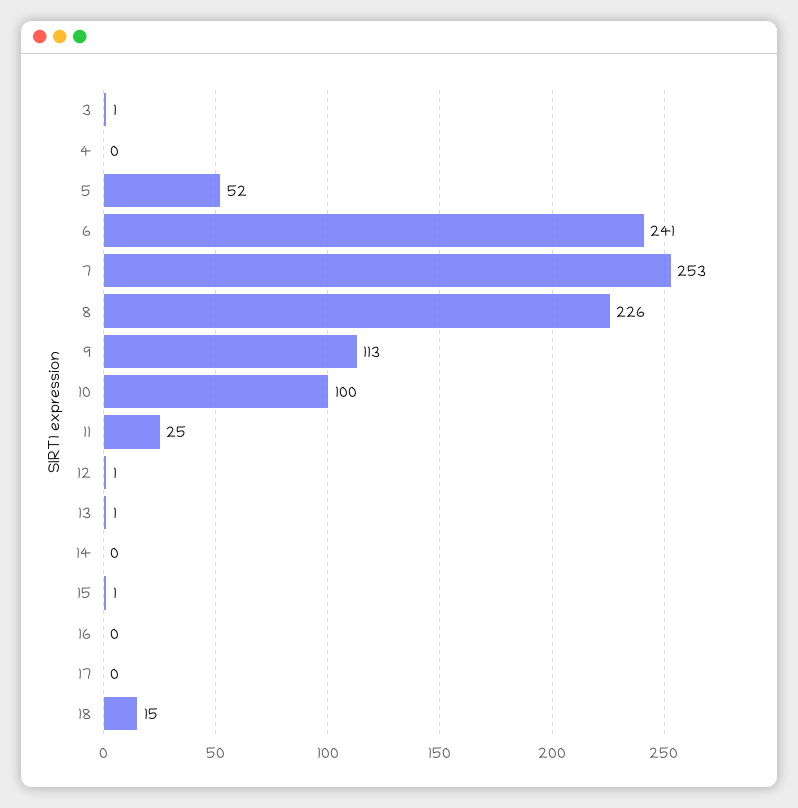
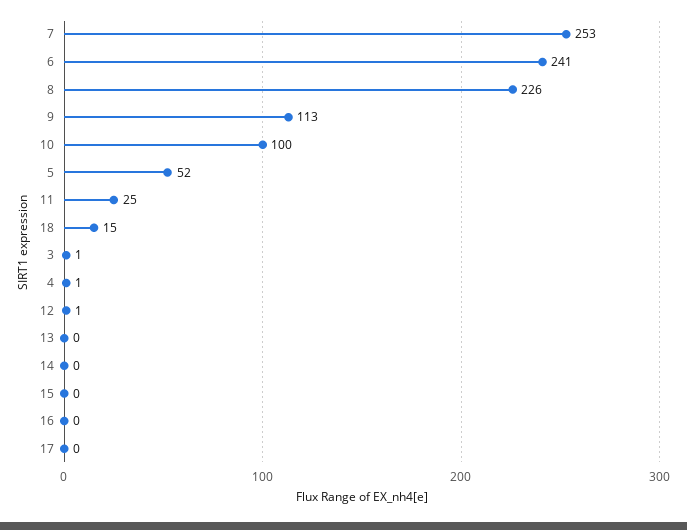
  {
    "3": 1,
-   "4": 0,
+   "4": 1,
    "5": 52,
    "6": 241,
    "7": 253,
    "8": 226,
    "9": 113,
    "10": 100,
    "11": 25,
    "12": 1,
-   "13": 1,
+   "13": 0,
    "14": 0,
-   "15": 1,
+   "15": 0,
    "16": 0,
    "17": 0,
    "18": 15
  }

